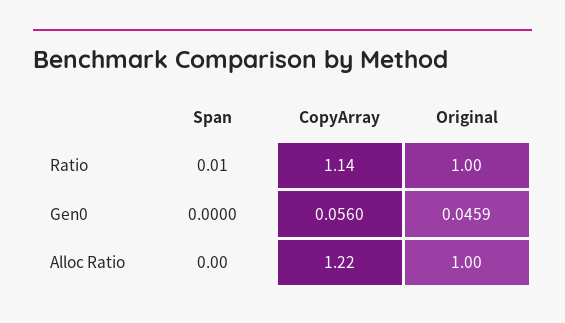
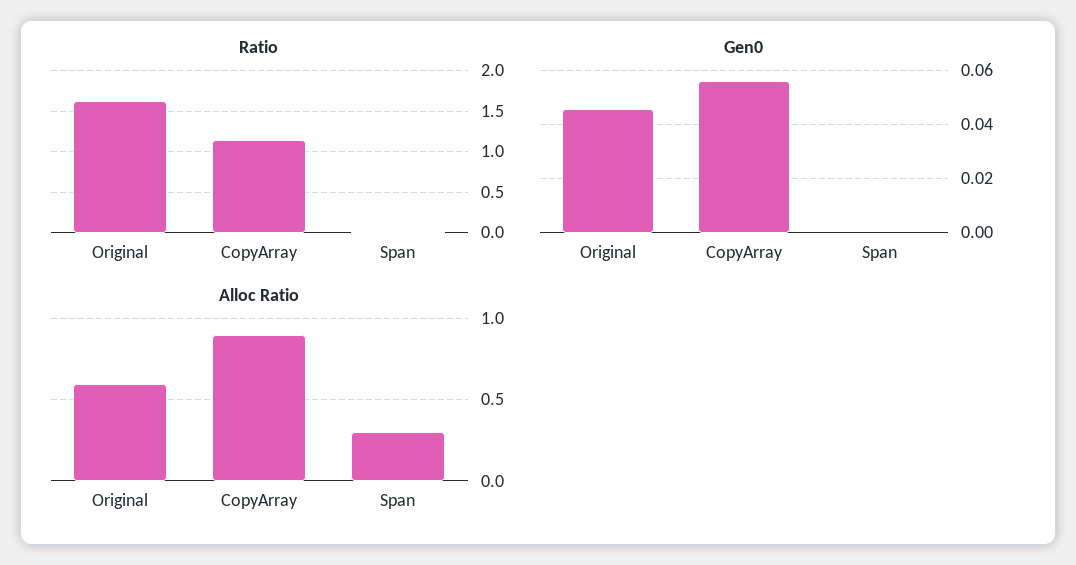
  {
    "Ratio": {
      "Span": 0.01,
      "CopyArray": 1.14,
-     "Original": 1
+     "Original": 1.6
    },
    "Gen0": {
      "Span": 0,
      "CopyArray": 0.056,
      "Original": 0.0459
    },
    "Alloc Ratio": {
-     "Span": 0,
+     "Span": 0.3,
-     "CopyArray": 1.22,
+     "CopyArray": 0.9,
-     "Original": 1
+     "Original": 0.6
    }
  }

